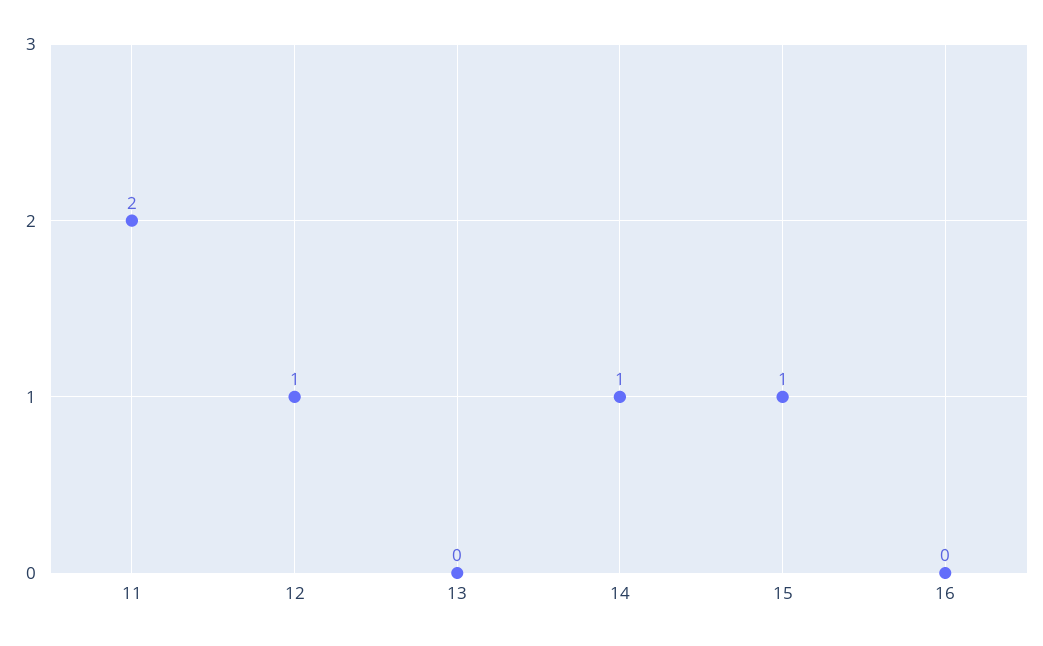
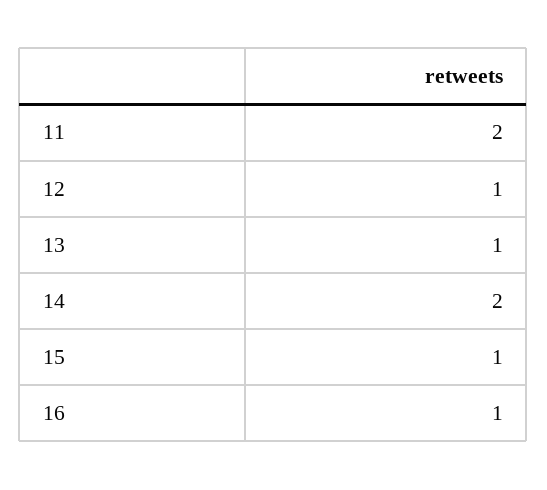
  {
    "11": 2,
    "12": 1,
-   "13": 0,
+   "13": 1,
-   "14": 1,
+   "14": 2,
    "15": 1,
-   "16": 0
+   "16": 1
  }

